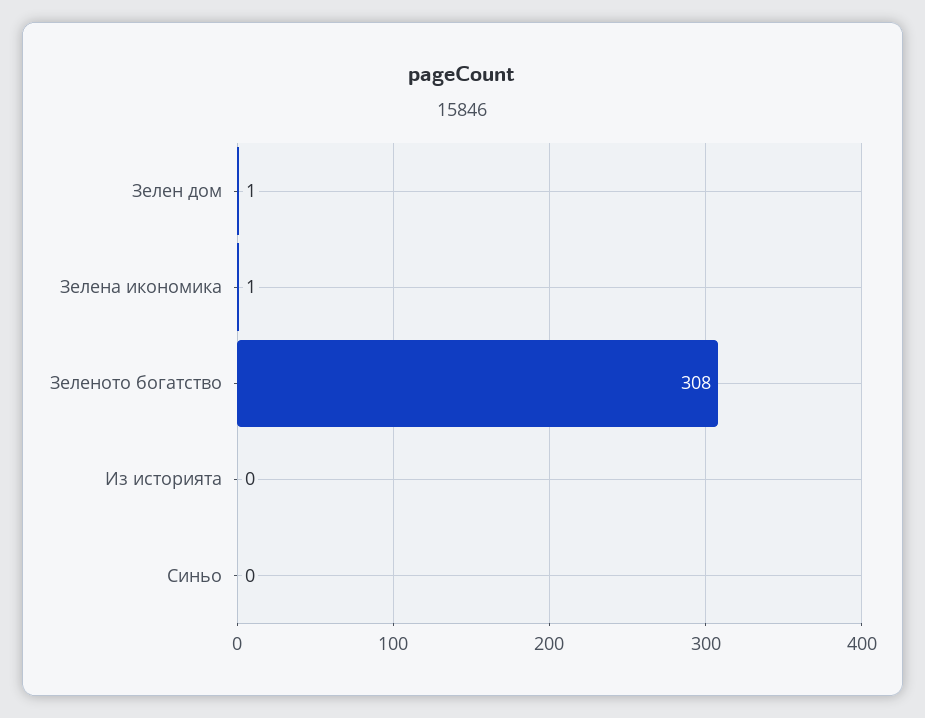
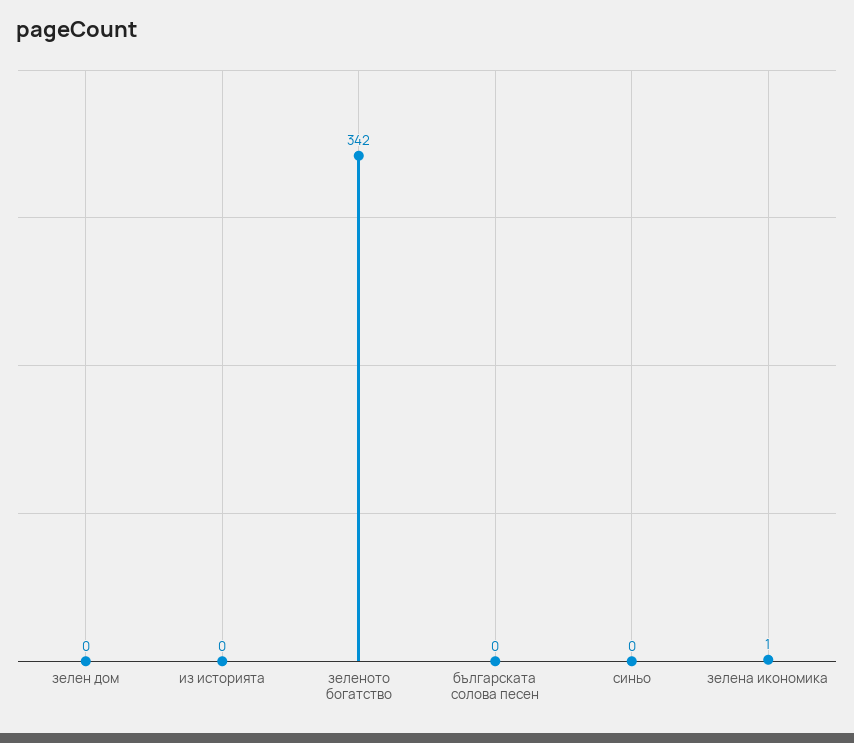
  {
-   "Зелен дом": 1,
+   "Зелен дом": 0,
    "Зелена икономика": 1,
-   "Зеленото богатство": 308,
+   "Зеленото богатство": 342,
    "Из историята": 0,
-   "Синьо": 0
+   "Синьо": 0,
+   "българската солова песен": 0
  }

